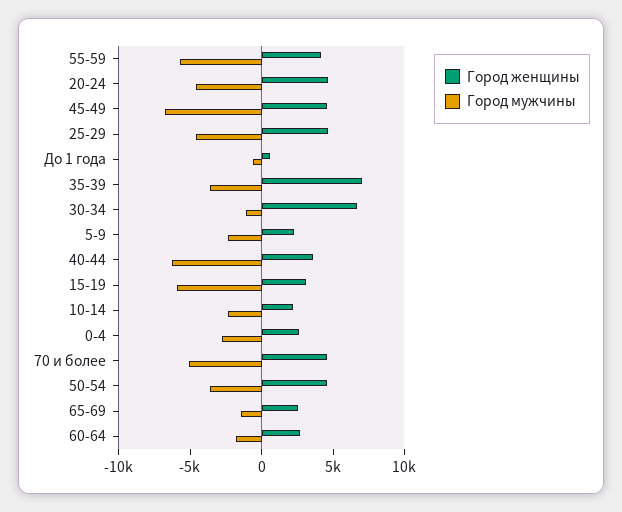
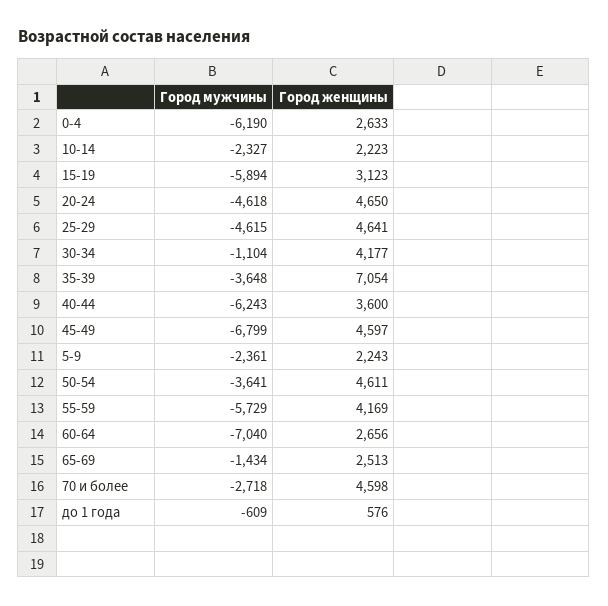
  {
    "Город женщины": {
      "55-59": 4169,
      "20-24": 4650,
      "45-49": 4597,
      "25-29": 4641,
      "До 1 года": 576,
      "35-39": 7054,
-     "30-34": 7000,
+     "30-34": 4177,
      "5-9": 2243,
      "40-44": 3600,
      "15-19": 3123,
      "10-14": 2223,
      "0-4": 2633,
      "70 и более": 4598,
      "50-54": 4611,
      "65-69": 2513,
      "60-64": 2656
    },
    "Город мужчины": {
      "55-59": -5729,
      "20-24": -4618,
      "45-49": -6799,
      "25-29": -4615,
      "До 1 года": -609,
      "35-39": -3648,
      "30-34": -1104,
      "5-9": -2361,
      "40-44": -6243,
      "15-19": -5894,
      "10-14": -2327,
-     "0-4": -3000,
+     "0-4": -6190,
-     "70 и более": -5000,
+     "70 и более": -2718,
      "50-54": -3641,
      "65-69": -1434,
-     "60-64": -2000
+     "60-64": -7040
    }
  }

